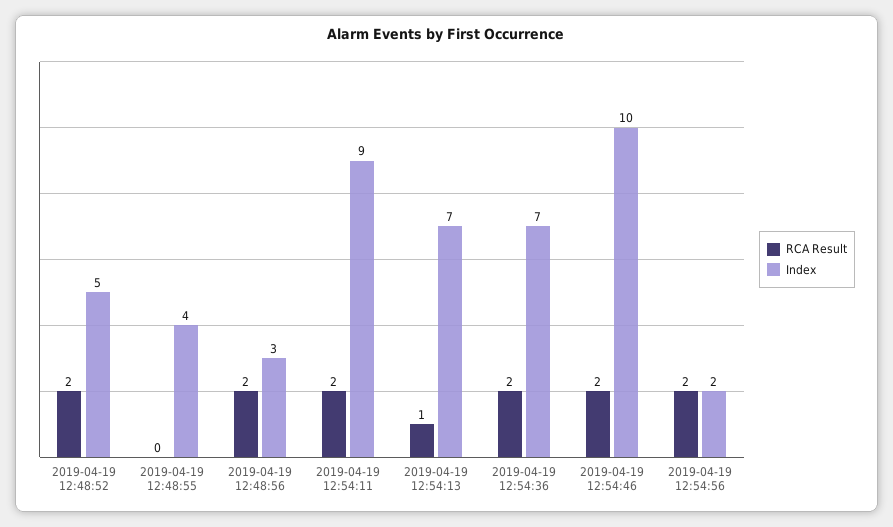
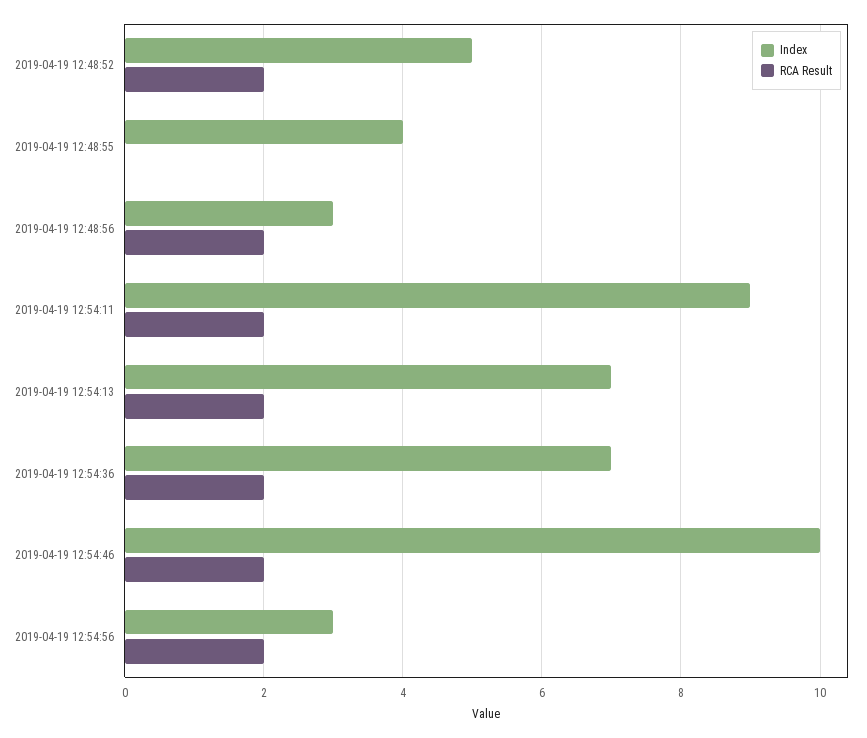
  {
    "RCA Result": {
      "2019-04-19 12:48:52": 2,
      "2019-04-19 12:48:55": 0,
      "2019-04-19 12:48:56": 2,
      "2019-04-19 12:54:11": 2,
-     "2019-04-19 12:54:13": 1,
+     "2019-04-19 12:54:13": 2,
      "2019-04-19 12:54:36": 2,
      "2019-04-19 12:54:46": 2,
      "2019-04-19 12:54:56": 2
    },
    "Index": {
      "2019-04-19 12:48:52": 5,
      "2019-04-19 12:48:55": 4,
      "2019-04-19 12:48:56": 3,
      "2019-04-19 12:54:11": 9,
      "2019-04-19 12:54:13": 7,
      "2019-04-19 12:54:36": 7,
      "2019-04-19 12:54:46": 10,
-     "2019-04-19 12:54:56": 2
+     "2019-04-19 12:54:56": 3
    }
  }

